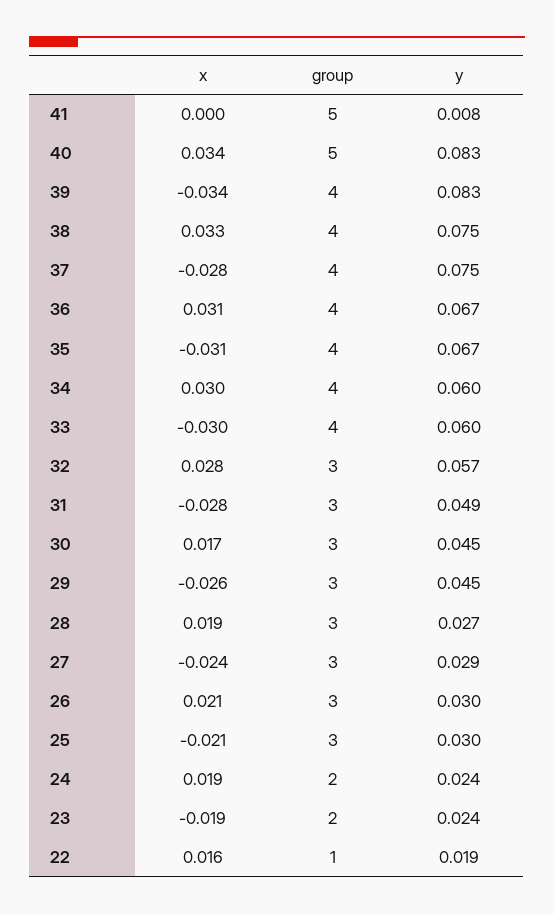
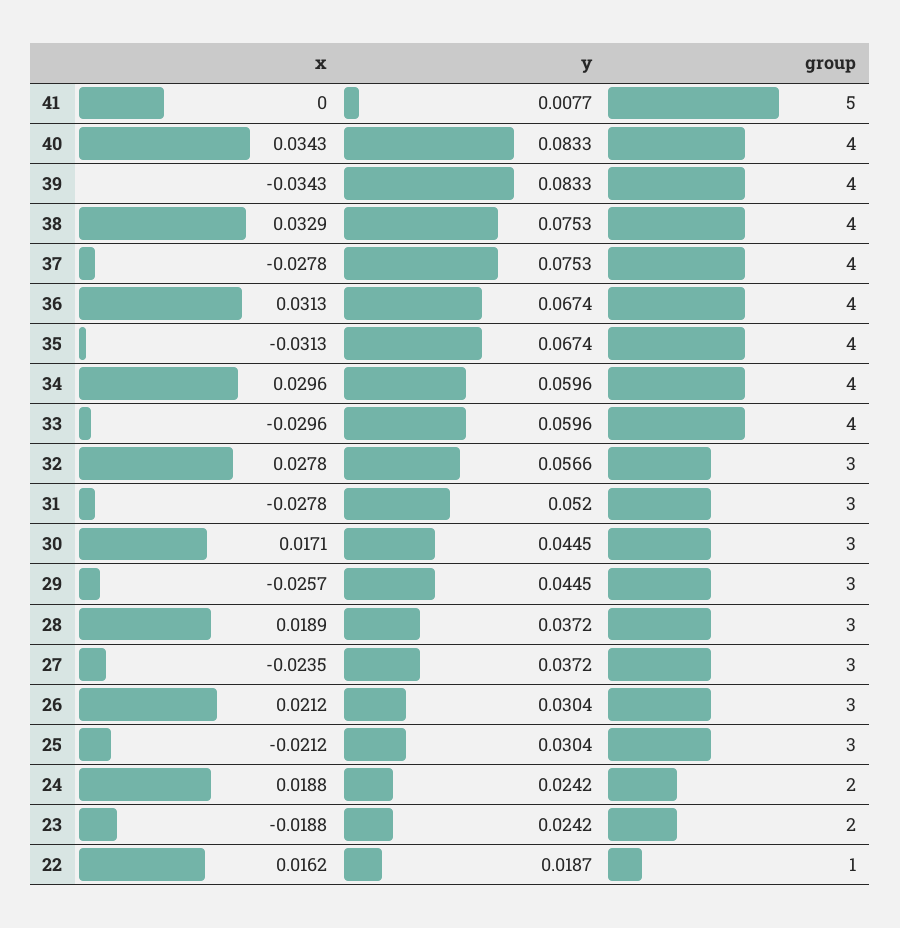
  {
    "x": {
      "41": 0,
      "40": 0.0343,
      "39": -0.0343,
      "38": 0.0329,
      "37": -0.0278,
      "36": 0.0313,
      "35": -0.0313,
      "34": 0.0296,
      "33": -0.0296,
      "32": 0.0278,
      "31": -0.0278,
      "30": 0.0171,
      "29": -0.0257,
      "28": 0.0189,
      "27": -0.0235,
      "26": 0.0212,
      "25": -0.0212,
      "24": 0.0188,
      "23": -0.0188,
      "22": 0.0162
    },
    "group": {
      "41": 5,
-     "40": 5,
+     "40": 4,
      "39": 4,
      "38": 4,
      "37": 4,
      "36": 4,
      "35": 4,
      "34": 4,
      "33": 4,
      "32": 3,
      "31": 3,
      "30": 3,
      "29": 3,
      "28": 3,
      "27": 3,
      "26": 3,
      "25": 3,
      "24": 2,
      "23": 2,
      "22": 1
    },
    "y": {
      "41": 0.0077,
      "40": 0.0833,
      "39": 0.0833,
      "38": 0.0753,
      "37": 0.0753,
      "36": 0.0674,
      "35": 0.0674,
      "34": 0.0596,
      "33": 0.0596,
      "32": 0.0566,
-     "31": 0.049,
+     "31": 0.052,
      "30": 0.0445,
      "29": 0.0445,
-     "28": 0.027,
+     "28": 0.0372,
-     "27": 0.029,
+     "27": 0.0372,
      "26": 0.0304,
      "25": 0.0304,
      "24": 0.0242,
      "23": 0.0242,
      "22": 0.0187
    }
  }

